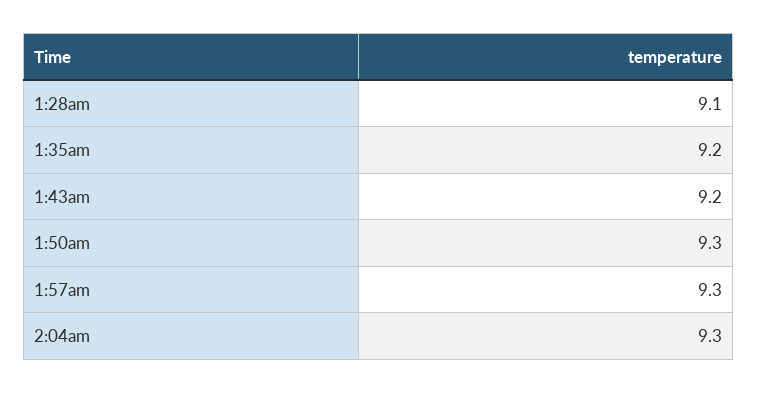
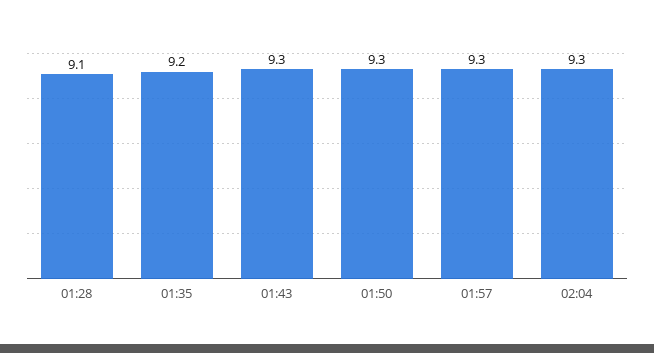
  {
    "1:28am": 9.1,
    "1:35am": 9.2,
-   "1:43am": 9.2,
+   "1:43am": 9.3,
    "1:50am": 9.3,
    "1:57am": 9.3,
    "2:04am": 9.3
  }

